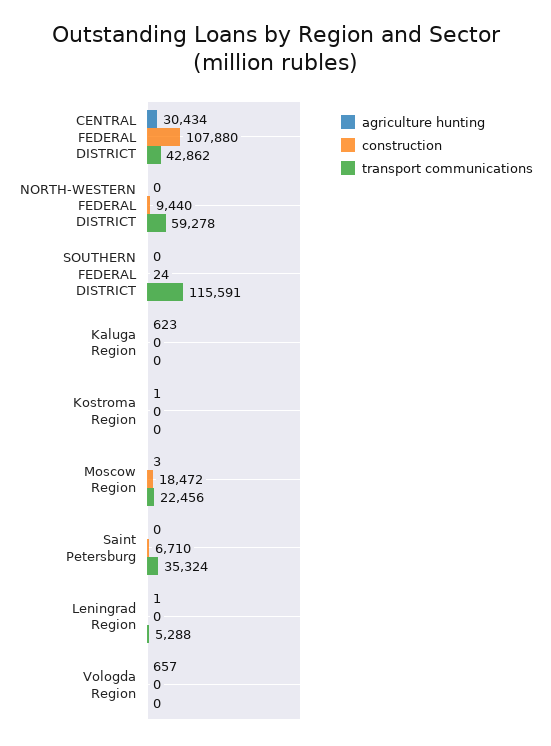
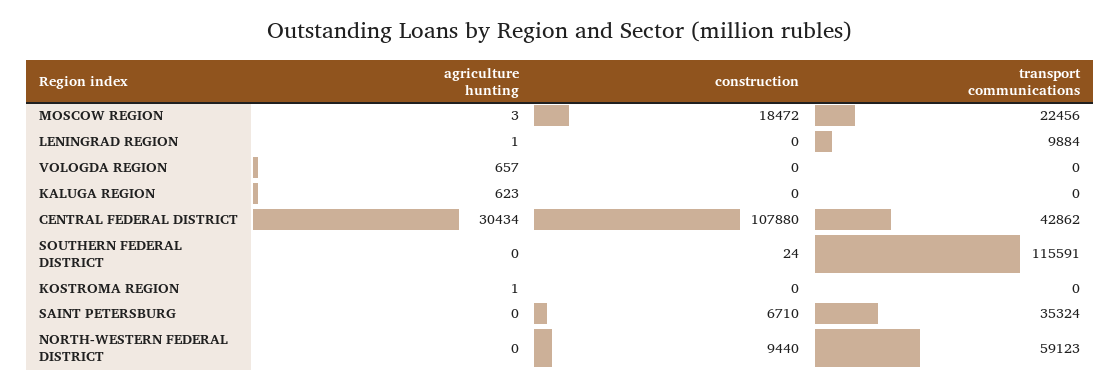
  {
    "agriculture hunting": {
      "CENTRAL FEDERAL DISTRICT": 30434,
      "NORTH-WESTERN FEDERAL DISTRICT": 0,
      "SOUTHERN FEDERAL DISTRICT": 0,
      "Kaluga Region": 623,
      "Kostroma Region": 1,
      "Moscow Region": 3,
      "Saint Petersburg": 0,
      "Leningrad Region": 1,
      "Vologda Region": 657
    },
    "construction": {
      "CENTRAL FEDERAL DISTRICT": 107880,
      "NORTH-WESTERN FEDERAL DISTRICT": 9440,
      "SOUTHERN FEDERAL DISTRICT": 24,
      "Kaluga Region": 0,
      "Kostroma Region": 0,
      "Moscow Region": 18472,
      "Saint Petersburg": 6710,
      "Leningrad Region": 0,
      "Vologda Region": 0
    },
    "transport communications": {
      "CENTRAL FEDERAL DISTRICT": 42862,
-     "NORTH-WESTERN FEDERAL DISTRICT": 59278,
+     "NORTH-WESTERN FEDERAL DISTRICT": 59123,
      "SOUTHERN FEDERAL DISTRICT": 115591,
      "Kaluga Region": 0,
      "Kostroma Region": 0,
      "Moscow Region": 22456,
      "Saint Petersburg": 35324,
-     "Leningrad Region": 5288,
+     "Leningrad Region": 9884,
      "Vologda Region": 0
    }
  }

